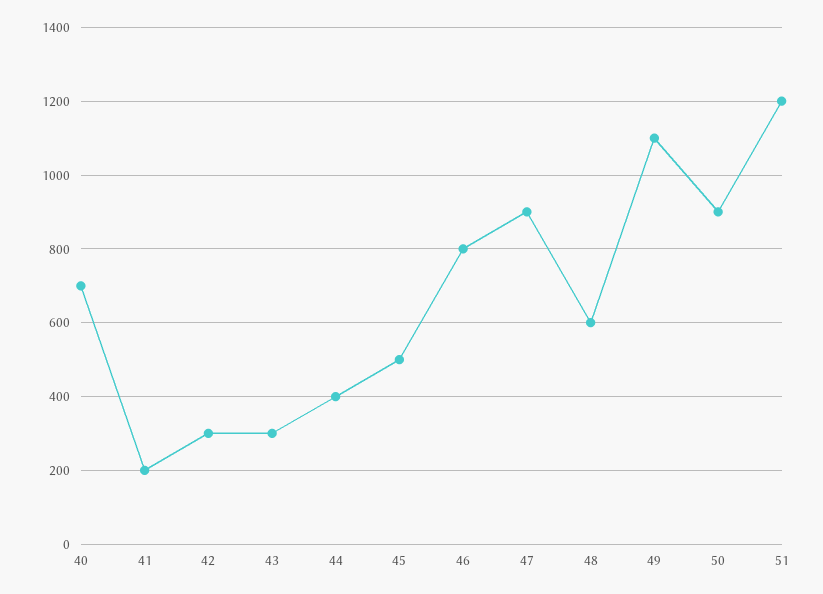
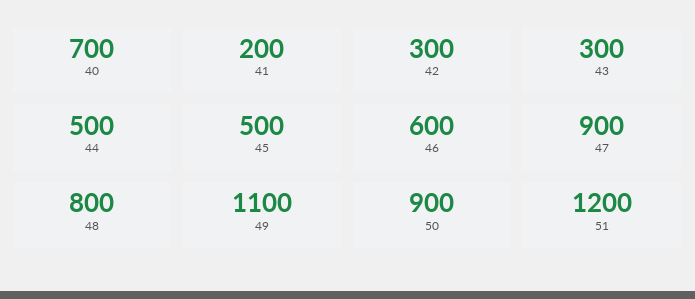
  {
    "40": 700,
    "41": 200,
    "42": 300,
    "43": 300,
-   "44": 400,
+   "44": 500,
    "45": 500,
-   "46": 800,
+   "46": 600,
    "47": 900,
-   "48": 600,
+   "48": 800,
    "49": 1100,
    "50": 900,
    "51": 1200
  }

